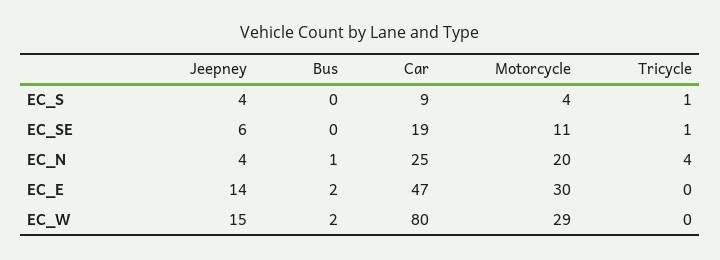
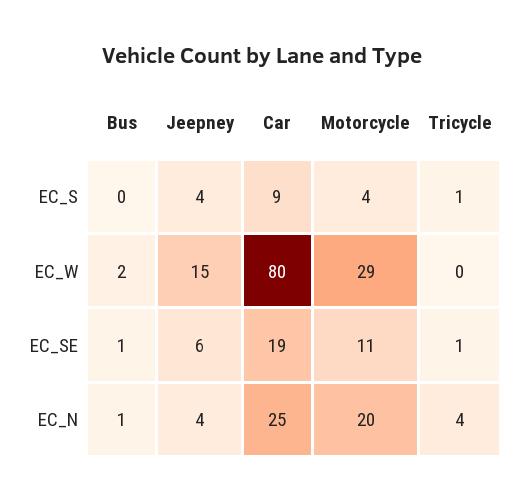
  {
    "Jeepney": {
      "EC_S": 4,
      "EC_SE": 6,
      "EC_N": 4,
-     "EC_E": 14,
      "EC_W": 15
    },
    "Bus": {
      "EC_S": 0,
-     "EC_SE": 0,
+     "EC_SE": 1,
      "EC_N": 1,
-     "EC_E": 2,
      "EC_W": 2
    },
    "Car": {
      "EC_S": 9,
      "EC_SE": 19,
      "EC_N": 25,
-     "EC_E": 47,
      "EC_W": 80
    },
    "Motorcycle": {
      "EC_S": 4,
      "EC_SE": 11,
      "EC_N": 20,
-     "EC_E": 30,
      "EC_W": 29
    },
    "Tricycle": {
      "EC_S": 1,
      "EC_SE": 1,
      "EC_N": 4,
-     "EC_E": 0,
      "EC_W": 0
    }
  }

